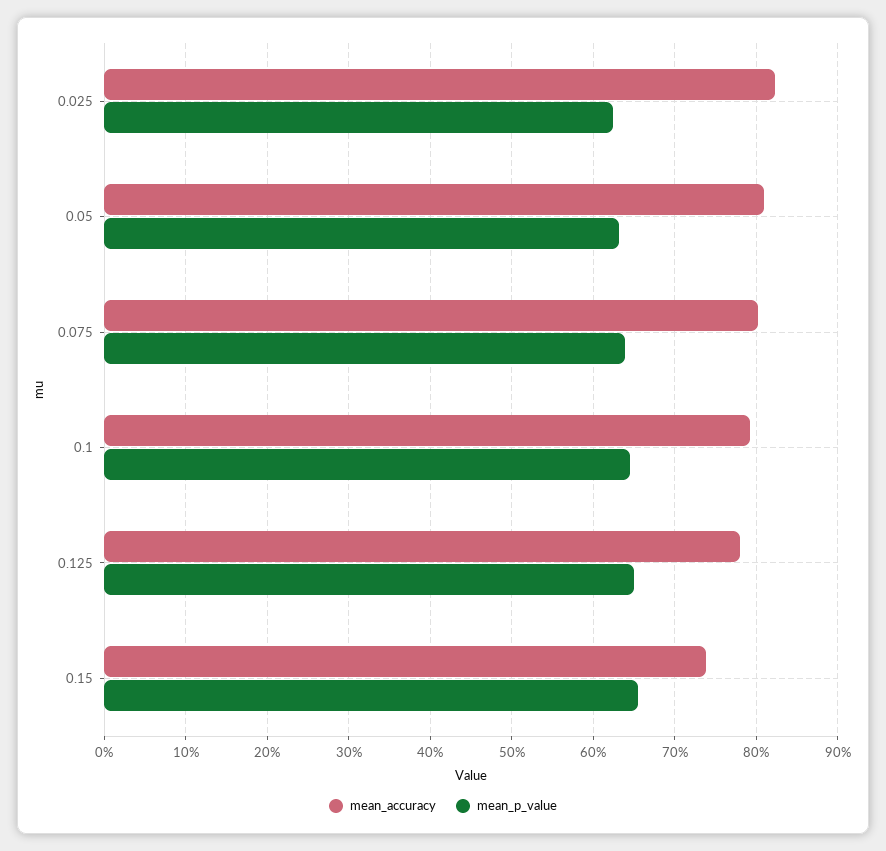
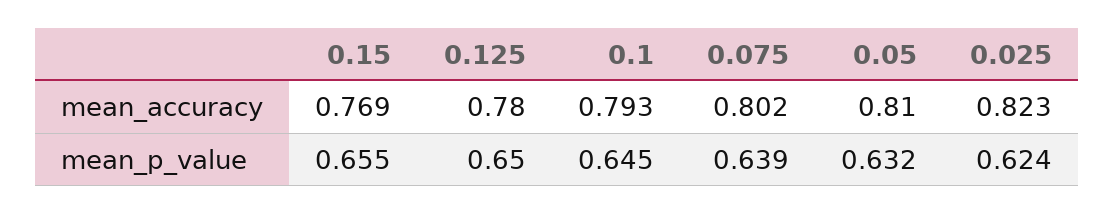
  {
    "mean_accuracy": {
      "0.025": 0.823,
      "0.05": 0.81,
      "0.075": 0.802,
      "0.1": 0.793,
      "0.125": 0.78,
-     "0.15": 0.74
+     "0.15": 0.769
    },
    "mean_p_value": {
      "0.025": 0.624,
      "0.05": 0.632,
      "0.075": 0.639,
      "0.1": 0.645,
      "0.125": 0.65,
      "0.15": 0.655
    }
  }

